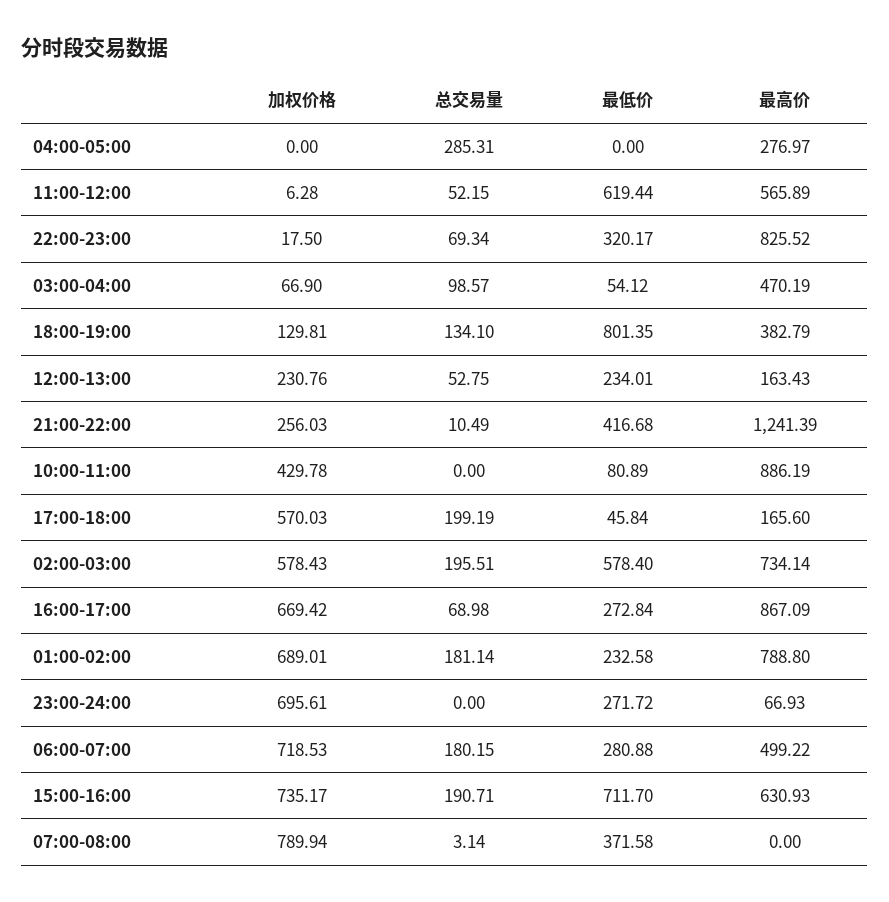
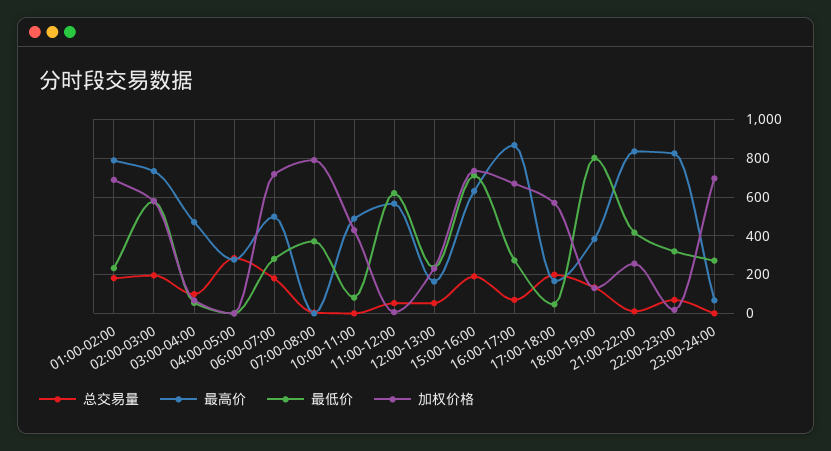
  {
    "加权价格": {
      "04:00-05:00": 0,
      "11:00-12:00": 6.28,
      "22:00-23:00": 17.5,
      "03:00-04:00": 66.9,
      "18:00-19:00": 129.81,
      "12:00-13:00": 230.76,
      "21:00-22:00": 256.03,
      "10:00-11:00": 429.78,
      "17:00-18:00": 570.03,
      "02:00-03:00": 578.43,
      "16:00-17:00": 669.42,
      "01:00-02:00": 689.01,
      "23:00-24:00": 695.61,
      "06:00-07:00": 718.53,
      "15:00-16:00": 735.17,
      "07:00-08:00": 789.94
    },
    "总交易量": {
      "04:00-05:00": 285.31,
      "11:00-12:00": 52.15,
      "22:00-23:00": 69.34,
      "03:00-04:00": 98.57,
      "18:00-19:00": 134.1,
      "12:00-13:00": 52.75,
      "21:00-22:00": 10.49,
      "10:00-11:00": 0,
      "17:00-18:00": 199.19,
      "02:00-03:00": 195.51,
      "16:00-17:00": 68.98,
      "01:00-02:00": 181.14,
      "23:00-24:00": 0,
      "06:00-07:00": 180.15,
      "15:00-16:00": 190.71,
      "07:00-08:00": 3.14
    },
    "最低价": {
      "04:00-05:00": 0,
      "11:00-12:00": 619.44,
      "22:00-23:00": 320.17,
      "03:00-04:00": 54.12,
      "18:00-19:00": 801.35,
      "12:00-13:00": 234.01,
      "21:00-22:00": 416.68,
      "10:00-11:00": 80.89,
      "17:00-18:00": 45.84,
      "02:00-03:00": 578.4,
      "16:00-17:00": 272.84,
      "01:00-02:00": 232.58,
      "23:00-24:00": 271.72,
      "06:00-07:00": 280.88,
      "15:00-16:00": 711.7,
      "07:00-08:00": 371.58
    },
    "最高价": {
      "04:00-05:00": 276.97,
      "11:00-12:00": 565.89,
      "22:00-23:00": 825.52,
      "03:00-04:00": 470.19,
      "18:00-19:00": 382.79,
      "12:00-13:00": 163.43,
-     "21:00-22:00": 1241.39,
+     "21:00-22:00": 850,
-     "10:00-11:00": 886.19,
+     "10:00-11:00": 500,
      "17:00-18:00": 165.6,
      "02:00-03:00": 734.14,
      "16:00-17:00": 867.09,
      "01:00-02:00": 788.8,
      "23:00-24:00": 66.93,
      "06:00-07:00": 499.22,
      "15:00-16:00": 630.93,
      "07:00-08:00": 0
    }
  }

